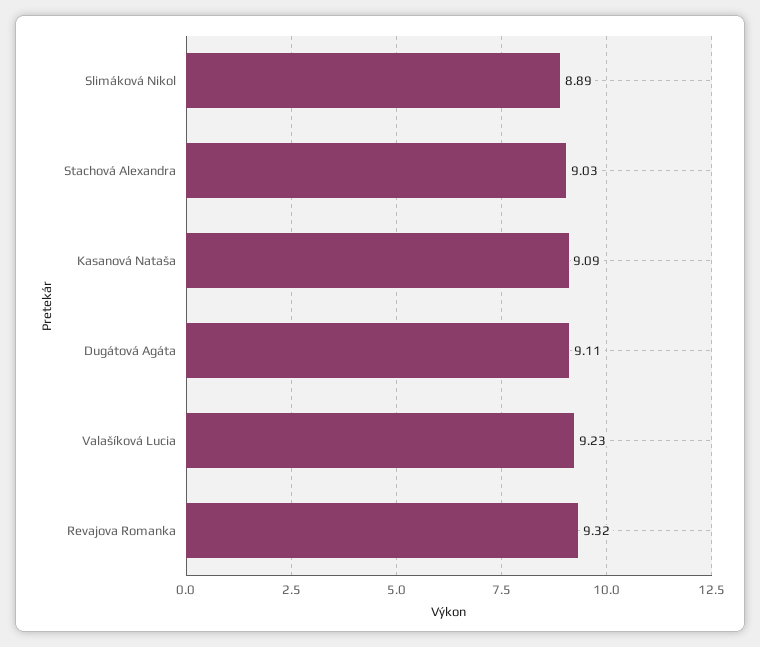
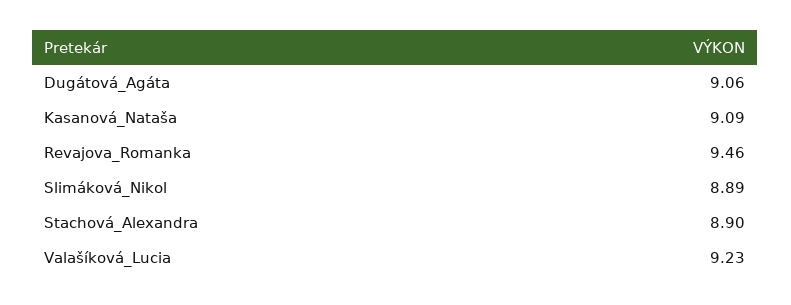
  {
    "Slimáková Nikol": 8.89,
-   "Stachová Alexandra": 9.03,
+   "Stachová Alexandra": 8.9,
    "Kasanová Nataša": 9.09,
-   "Dugátová Agáta": 9.11,
+   "Dugátová Agáta": 9.06,
    "Valašíková Lucia": 9.23,
-   "Revajova Romanka": 9.32
+   "Revajova Romanka": 9.46
  }

